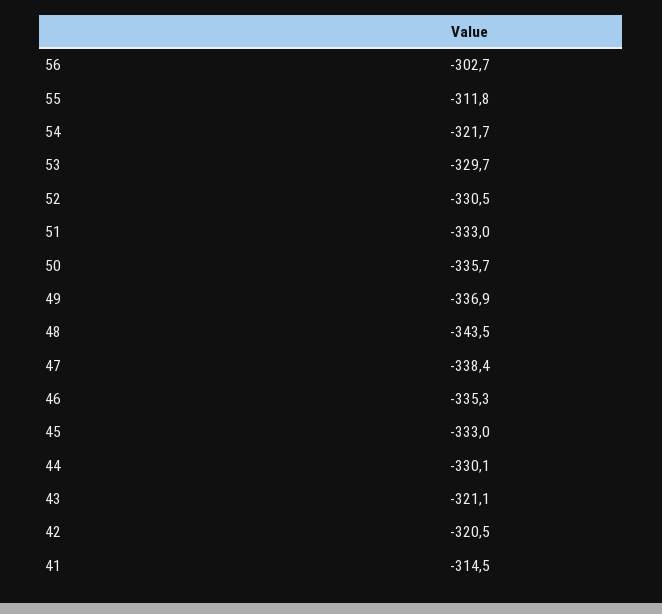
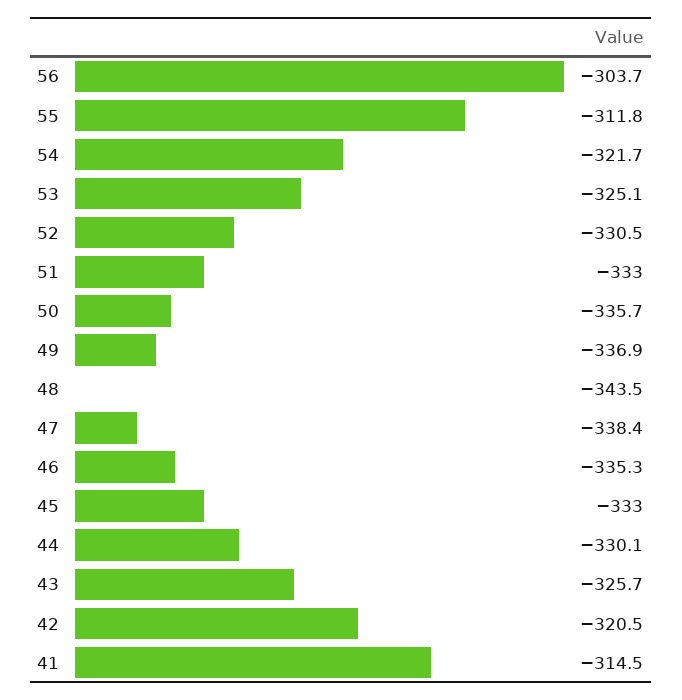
  {
-   "56": -302.7,
+   "56": -303.7,
    "55": -311.8,
    "54": -321.7,
-   "53": -329.7,
+   "53": -325.1,
    "52": -330.5,
    "51": -333,
    "50": -335.7,
    "49": -336.9,
    "48": -343.5,
    "47": -338.4,
    "46": -335.3,
    "45": -333,
    "44": -330.1,
-   "43": -321.1,
+   "43": -325.7,
    "42": -320.5,
    "41": -314.5
  }

